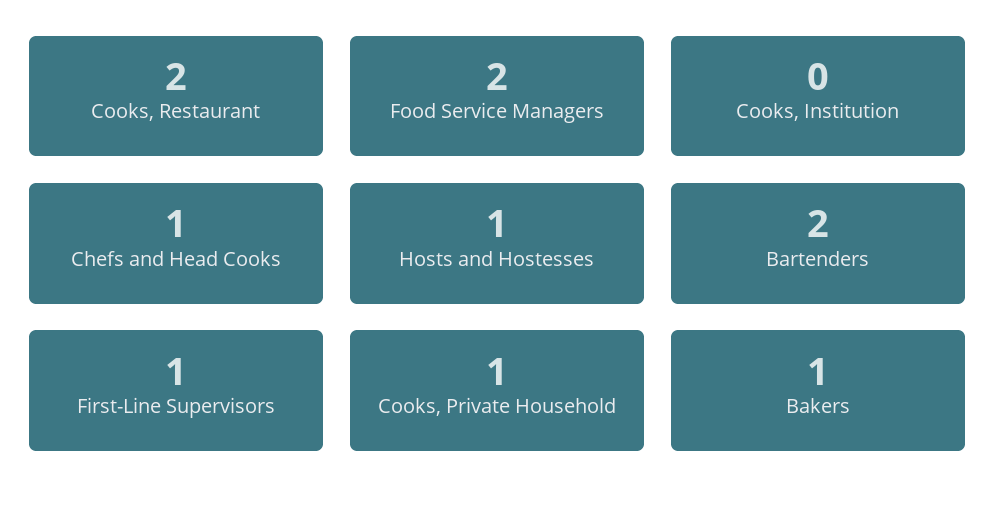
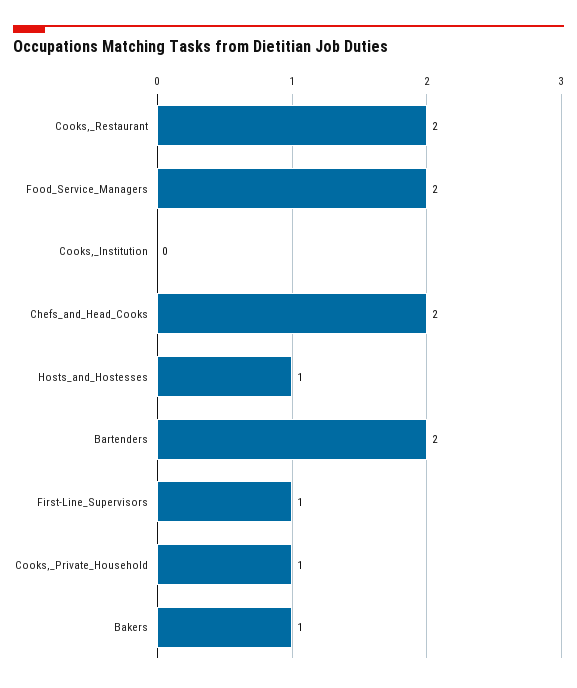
  {
    "Cooks, Restaurant": 2,
    "Food Service Managers": 2,
    "Cooks, Institution": 0,
-   "Chefs and Head Cooks": 1,
+   "Chefs and Head Cooks": 2,
    "Hosts and Hostesses": 1,
    "Bartenders": 2,
    "First-Line Supervisors": 1,
    "Cooks, Private Household": 1,
    "Bakers": 1
  }

